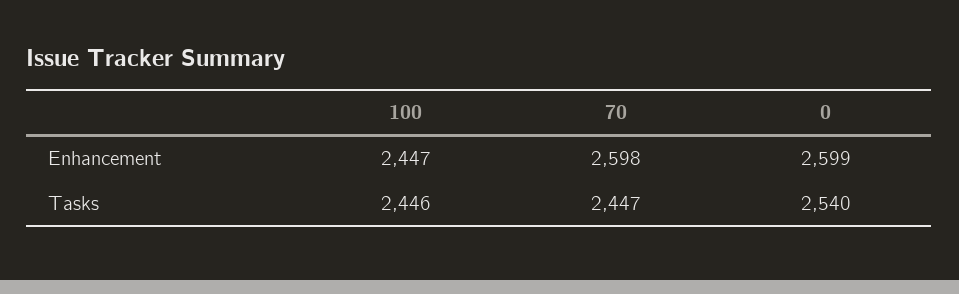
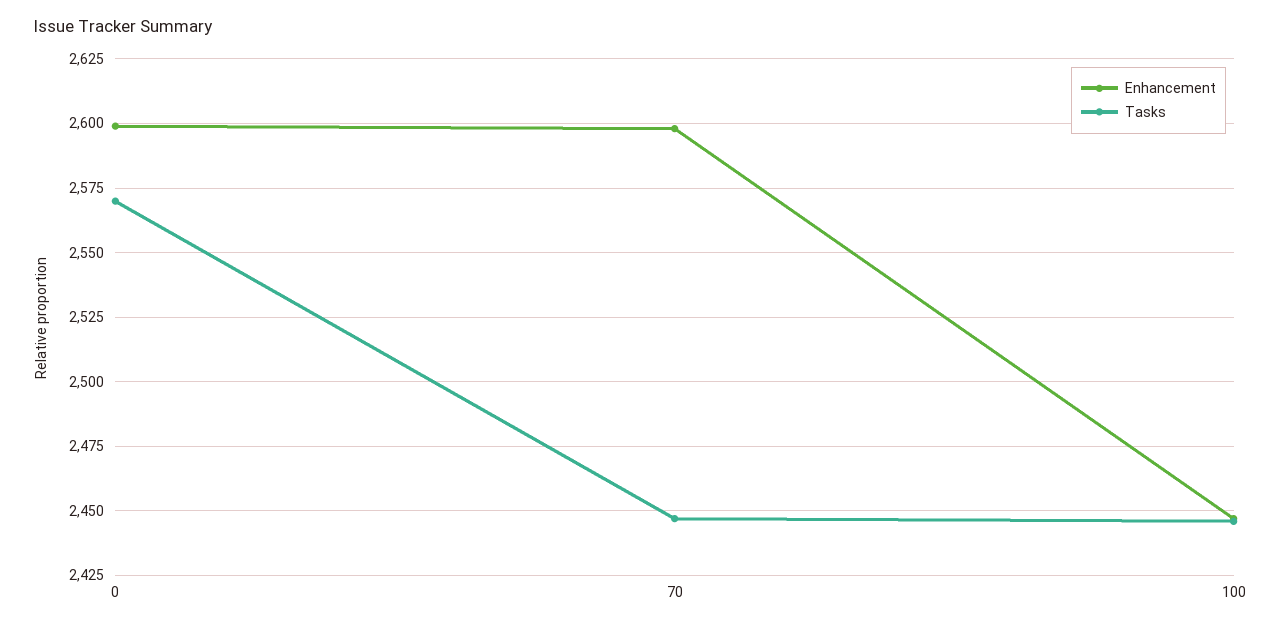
  {
    "Enhancement": {
      "100": 2447,
      "70": 2598,
      "0": 2599
    },
    "Tasks": {
      "100": 2446,
      "70": 2447,
-     "0": 2540
+     "0": 2570
    }
  }

